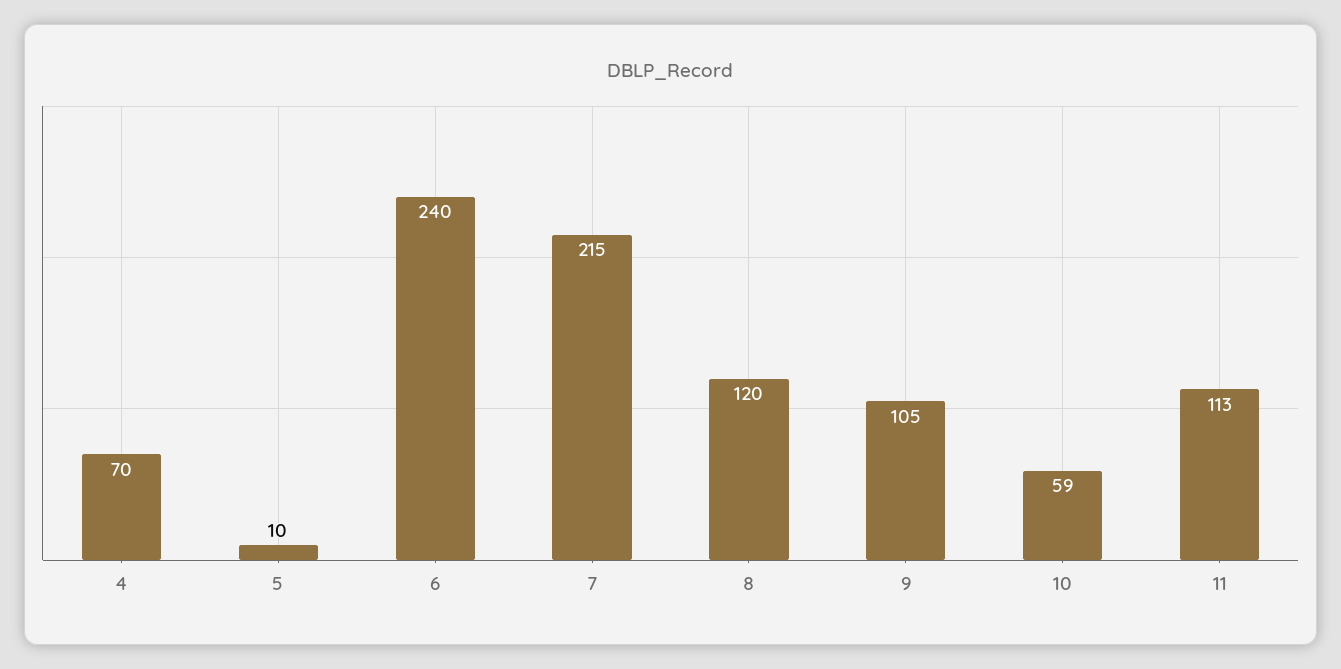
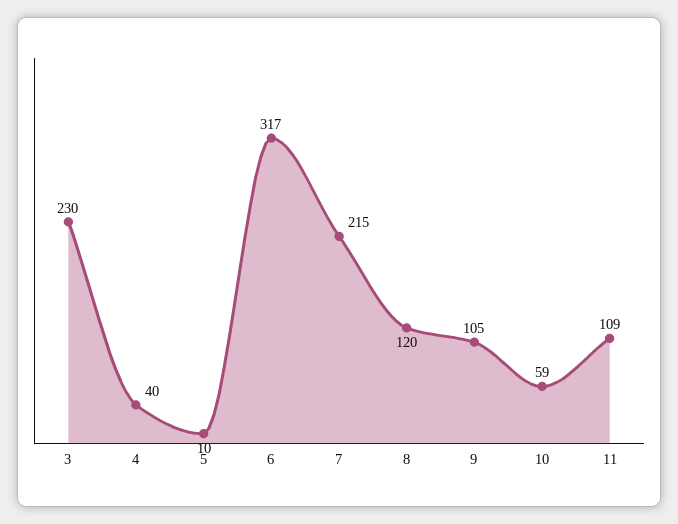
  {
-   "4": 70,
+   "4": 40,
    "5": 10,
-   "6": 240,
+   "6": 317,
    "7": 215,
    "8": 120,
    "9": 105,
    "10": 59,
-   "11": 113
+   "11": 109,
+   "3": 230
  }

